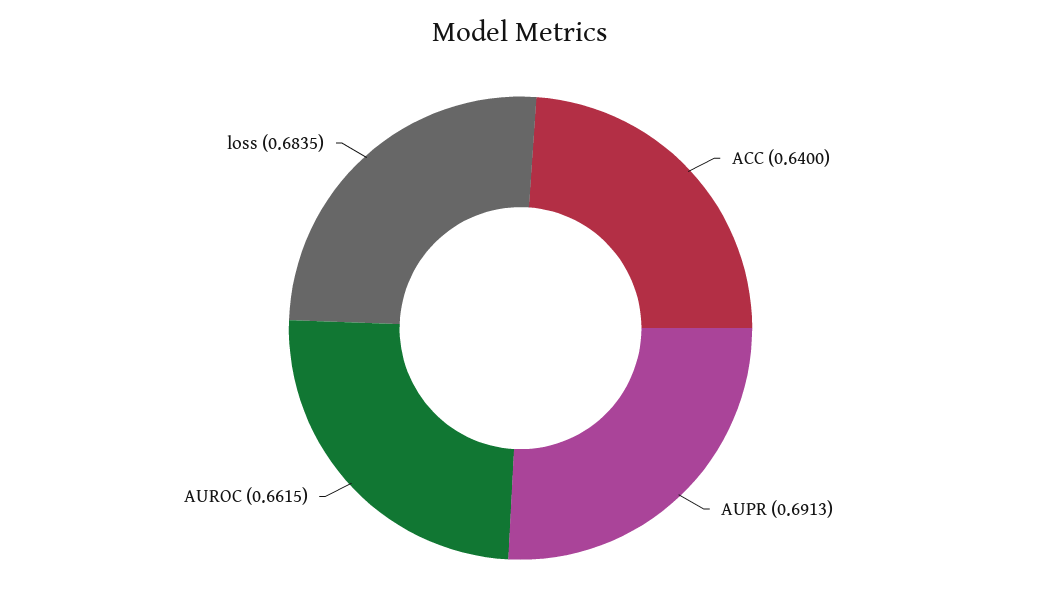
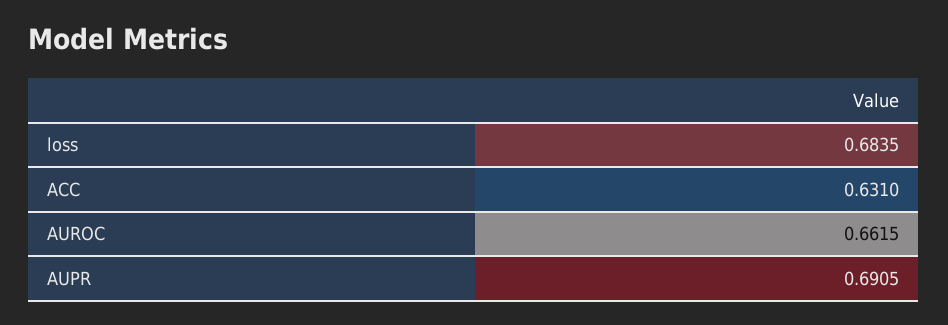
  {
-   "ACC": 0.64,
+   "ACC": 0.631,
-   "AUPR": 0.6913,
+   "AUPR": 0.6905,
    "AUROC": 0.6615,
    "loss": 0.6835
  }

